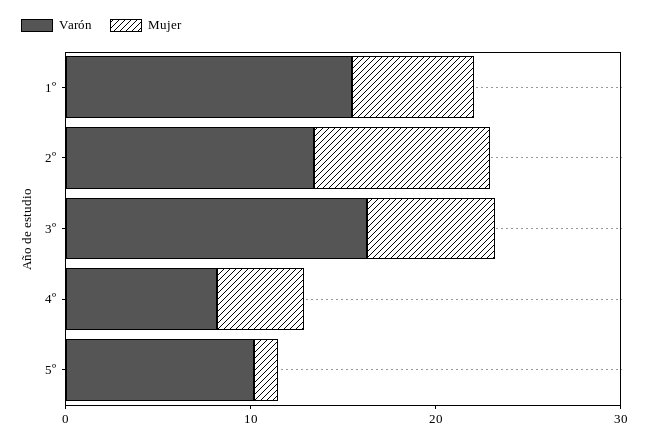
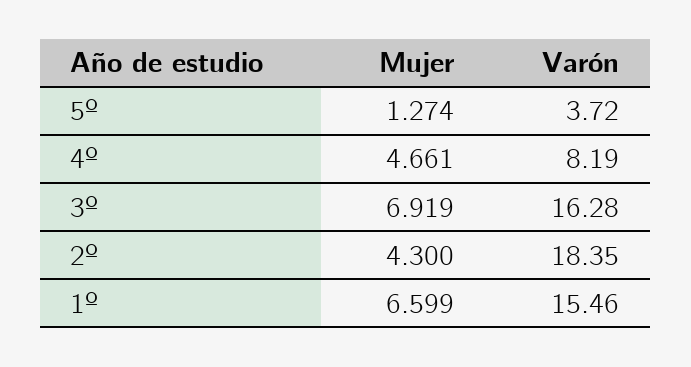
  {
    "Varón": {
      "1º": 15.46,
-     "2º": 14,
+     "2º": 18.35,
      "3º": 16.28,
      "4º": 8.19,
-     "5º": 10
+     "5º": 3.72
    },
    "Mujer": {
      "1º": 6.599,
-     "2º": 10,
+     "2º": 4.3,
      "3º": 6.919,
      "4º": 4.661,
      "5º": 1.274
    }
  }

